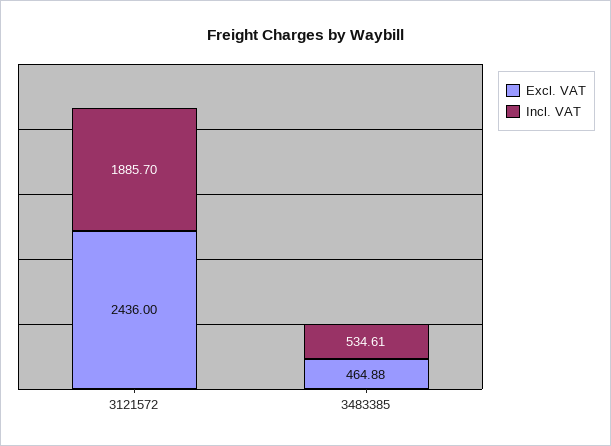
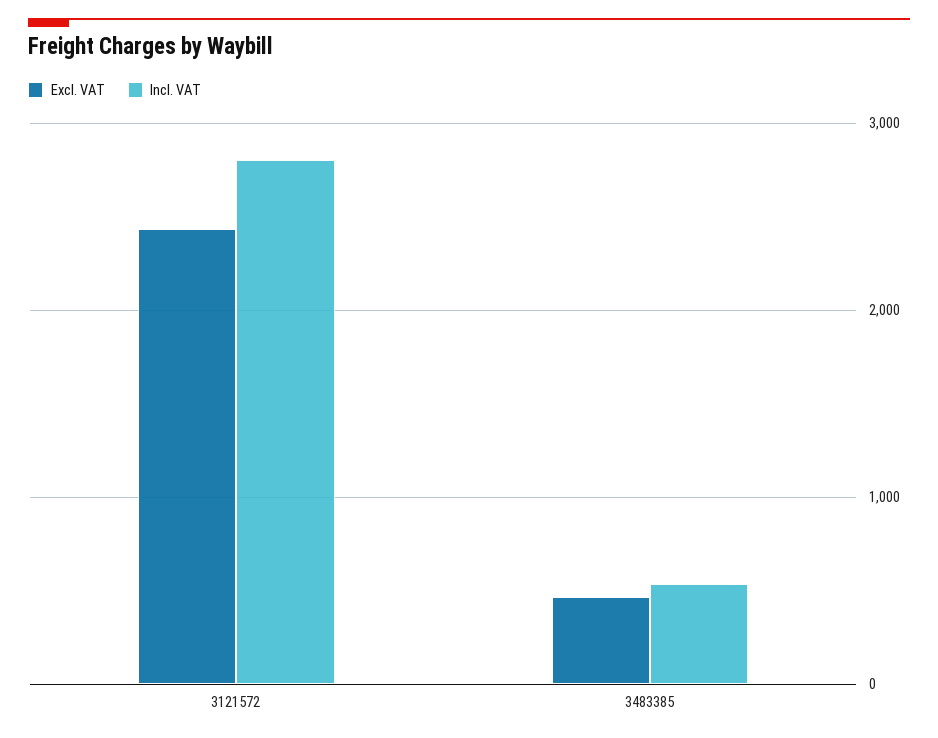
  {
    "Excl. VAT": {
      "3121572": 2436,
      "3483385": 464.88
    },
    "Incl. VAT": {
-     "3121572": 1885.7,
+     "3121572": 2800,
      "3483385": 534.61
    }
  }

